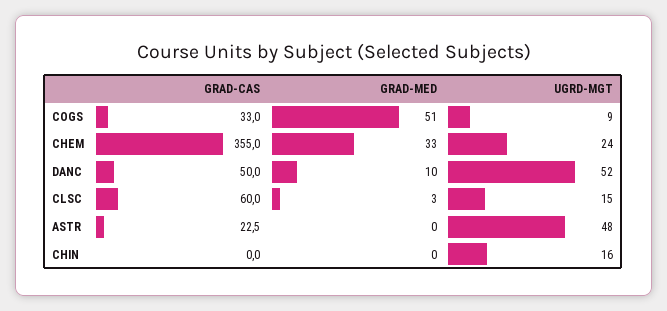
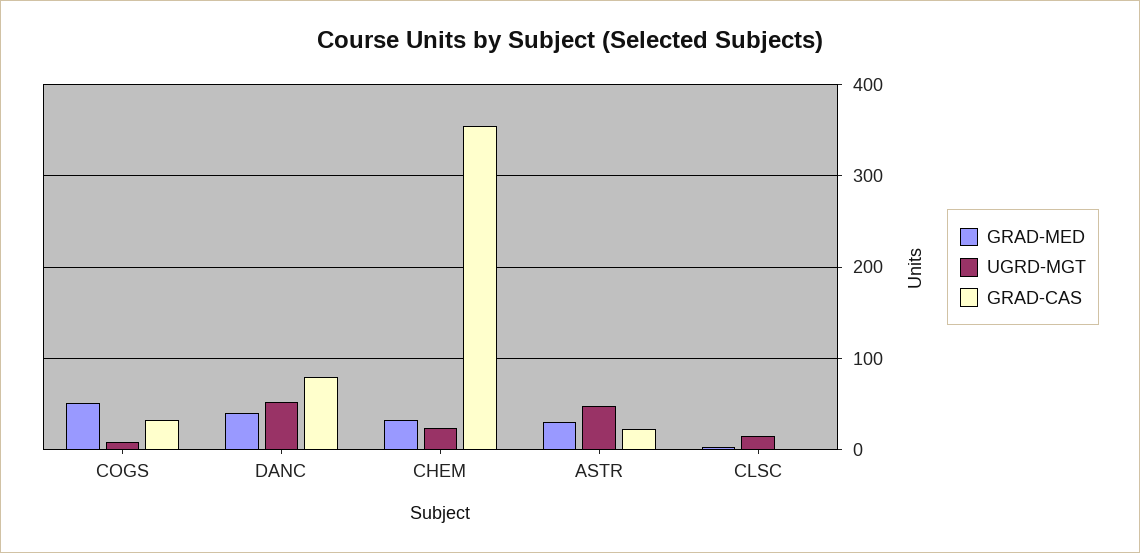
  {
    "GRAD-CAS": {
      "COGS": 33,
      "CHEM": 355,
-     "DANC": 50,
+     "DANC": 80,
-     "CLSC": 60,
+     "CLSC": 0,
-     "ASTR": 22.5,
+     "ASTR": 22.5
-     "CHIN": 0
    },
    "GRAD-MED": {
      "COGS": 51,
      "CHEM": 33,
-     "DANC": 10,
+     "DANC": 40,
      "CLSC": 3,
-     "ASTR": 0,
+     "ASTR": 30
-     "CHIN": 0
    },
    "UGRD-MGT": {
      "COGS": 9,
      "CHEM": 24,
      "DANC": 52,
      "CLSC": 15,
-     "ASTR": 48,
+     "ASTR": 48
-     "CHIN": 16
    }
  }

